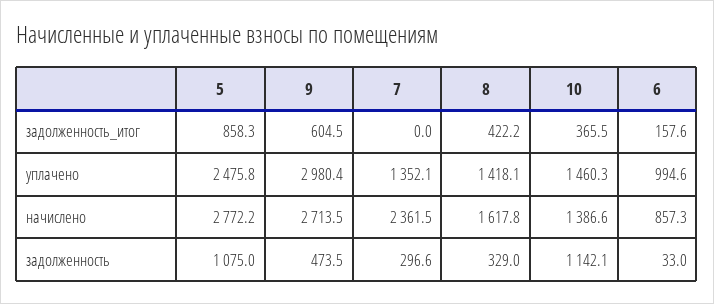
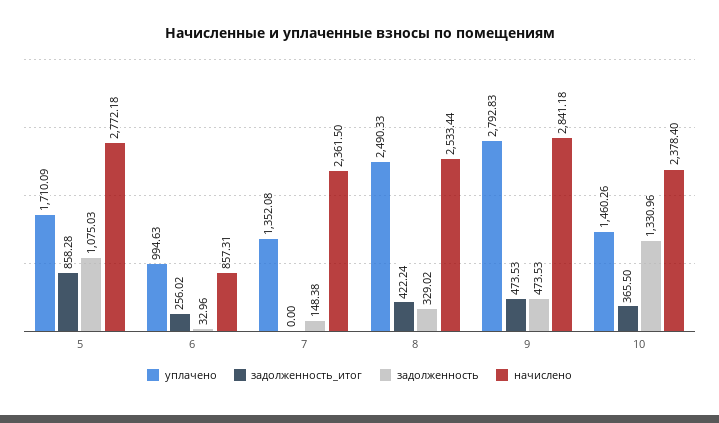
  {
    "задолженность_итог": {
      "5": 858.28,
-     "9": 604.5,
+     "9": 473.53,
      "7": 0,
      "8": 422.24,
      "10": 365.5,
-     "6": 157.6
+     "6": 256.02
    },
    "уплачено": {
-     "5": 2475.8,
+     "5": 1710.09,
-     "9": 2980.4,
+     "9": 2792.83,
      "7": 1352.08,
-     "8": 1418.1,
+     "8": 2490.33,
      "10": 1460.26,
      "6": 994.63
    },
    "начислено": {
      "5": 2772.18,
-     "9": 2713.5,
+     "9": 2841.18,
      "7": 2361.5,
-     "8": 1617.8,
+     "8": 2533.44,
-     "10": 1386.6,
+     "10": 2378.4,
      "6": 857.31
    },
    "задолженность": {
      "5": 1075.03,
      "9": 473.53,
-     "7": 296.6,
+     "7": 148.38,
      "8": 329.02,
-     "10": 1142.1,
+     "10": 1330.96,
      "6": 32.96
    }
  }

